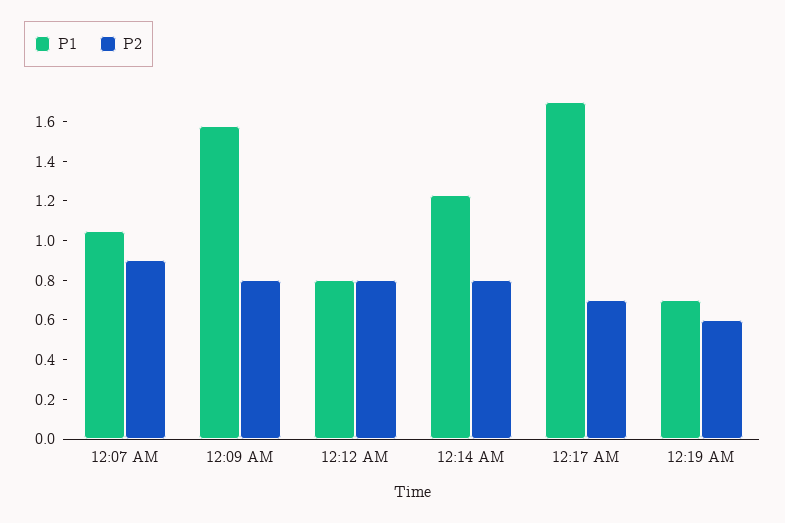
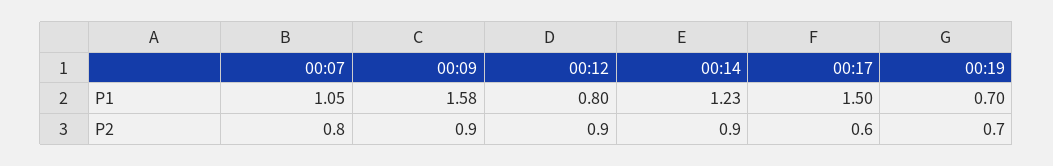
  {
    "P1": {
      "12:07 AM": 1.05,
      "12:09 AM": 1.58,
      "12:12 AM": 0.8,
      "12:14 AM": 1.23,
-     "12:17 AM": 1.7,
+     "12:17 AM": 1.5,
      "12:19 AM": 0.7
    },
    "P2": {
-     "12:07 AM": 0.9,
+     "12:07 AM": 0.8,
-     "12:09 AM": 0.8,
+     "12:09 AM": 0.9,
-     "12:12 AM": 0.8,
+     "12:12 AM": 0.9,
-     "12:14 AM": 0.8,
+     "12:14 AM": 0.9,
-     "12:17 AM": 0.7,
+     "12:17 AM": 0.6,
-     "12:19 AM": 0.6
+     "12:19 AM": 0.7
    }
  }

